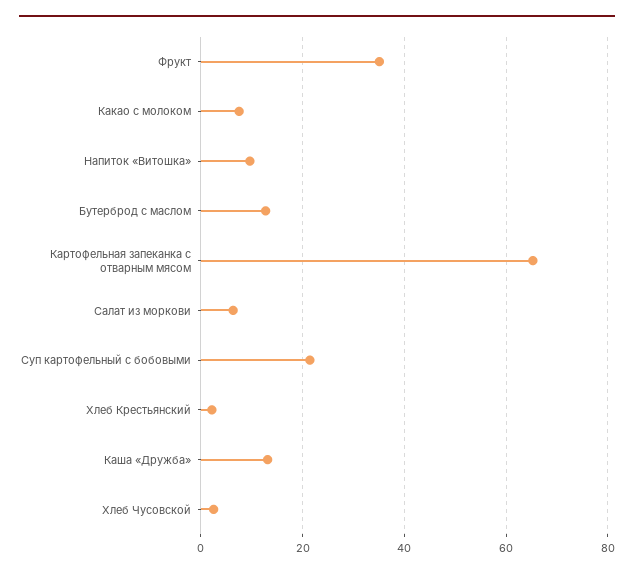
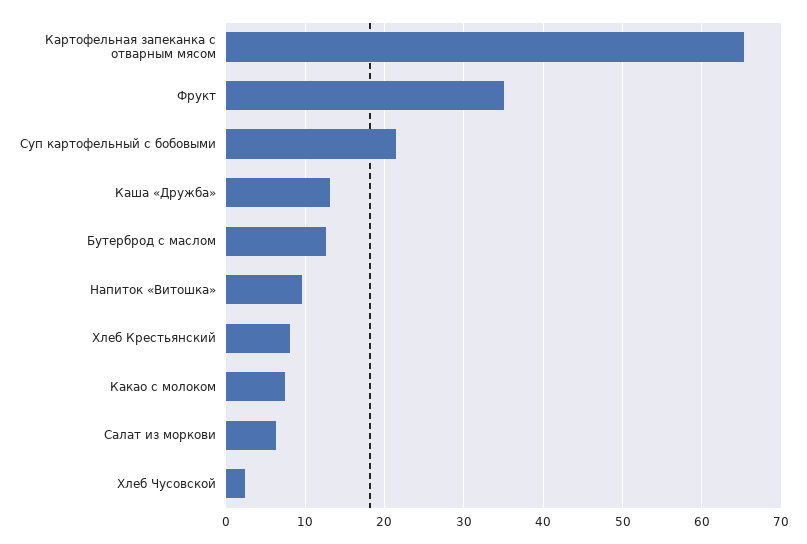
  {
    "Фрукт": 35,
    "Какао с молоком": 8,
    "Напиток «Витошка»": 10,
    "Бутерброд с маслом": 13,
    "Картофельная запеканка с отварным мясом": 65,
    "Салат из моркови": 6,
    "Суп картофельный с бобовыми": 21,
-   "Хлеб Крестьянский": 2,
+   "Хлеб Крестьянский": 8,
    "Каша «Дружба»": 13,
    "Хлеб Чусовской": 2
  }

